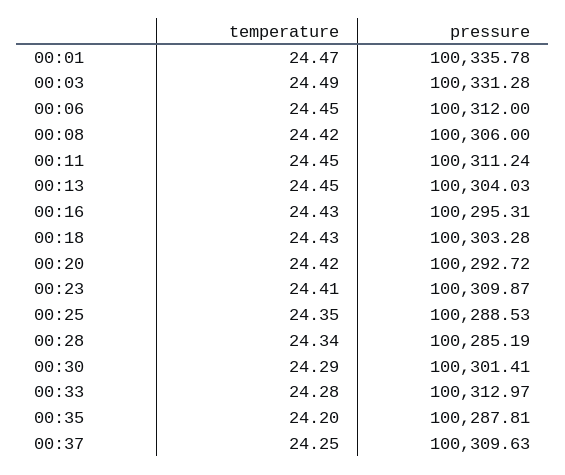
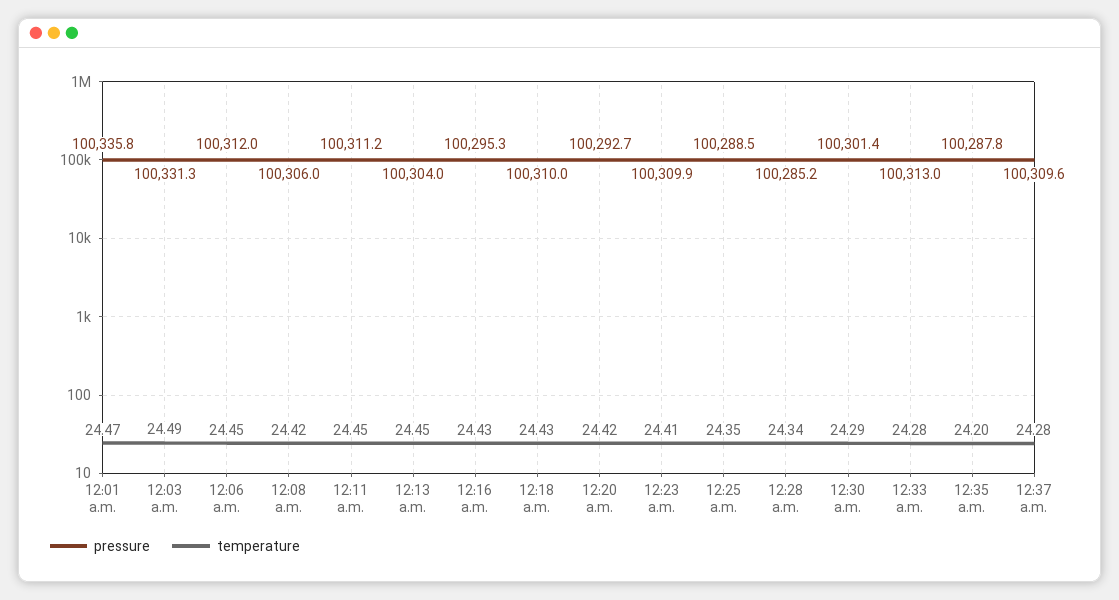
  {
    "temperature": {
      "00:01": 24.47,
      "00:03": 24.49,
      "00:06": 24.45,
      "00:08": 24.42,
      "00:11": 24.45,
      "00:13": 24.45,
      "00:16": 24.43,
      "00:18": 24.43,
      "00:20": 24.42,
      "00:23": 24.41,
      "00:25": 24.35,
      "00:28": 24.34,
      "00:30": 24.29,
      "00:33": 24.28,
      "00:35": 24.2,
-     "00:37": 24.25
+     "00:37": 24.28
    },
    "pressure": {
      "00:01": 100335.78,
      "00:03": 100331.28,
      "00:06": 100312,
      "00:08": 100306,
      "00:11": 100311.24,
      "00:13": 100304.03,
      "00:16": 100295.31,
-     "00:18": 100303.28,
+     "00:18": 100310,
      "00:20": 100292.72,
      "00:23": 100309.87,
      "00:25": 100288.53,
      "00:28": 100285.19,
      "00:30": 100301.41,
      "00:33": 100312.97,
      "00:35": 100287.81,
      "00:37": 100309.63
    }
  }

